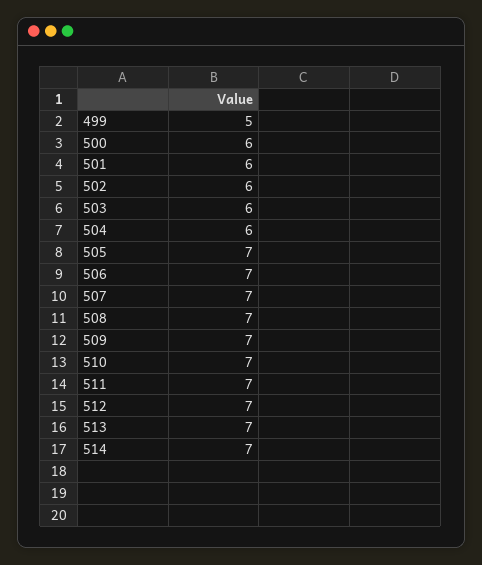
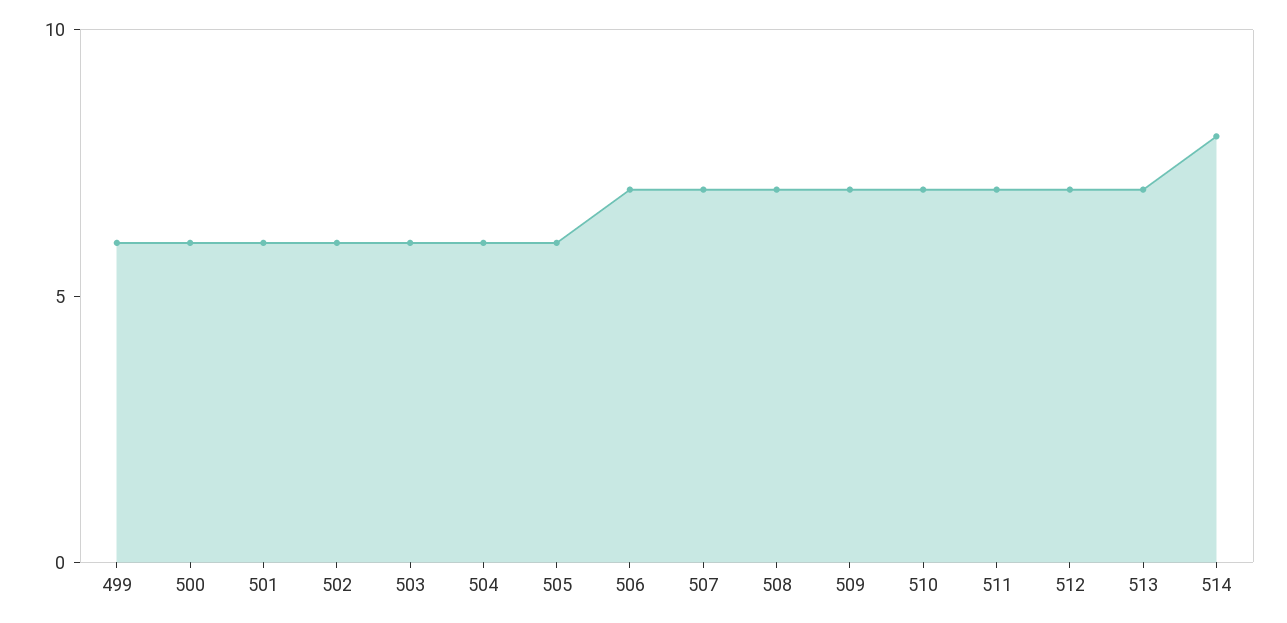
  {
-   "499": 5,
+   "499": 6,
    "500": 6,
    "501": 6,
    "502": 6,
    "503": 6,
    "504": 6,
-   "505": 7,
+   "505": 6,
    "506": 7,
    "507": 7,
    "508": 7,
    "509": 7,
    "510": 7,
    "511": 7,
    "512": 7,
    "513": 7,
-   "514": 7
+   "514": 8
  }

